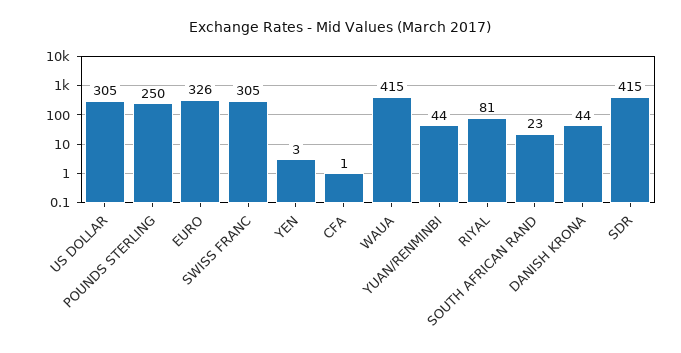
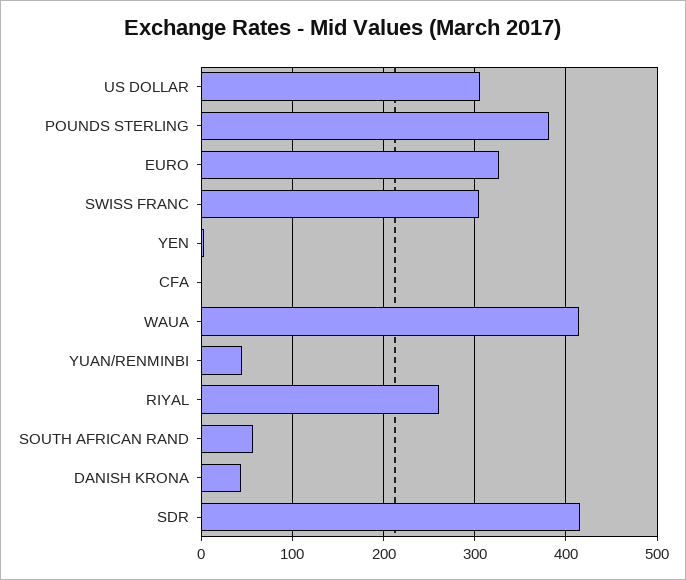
  {
    "US DOLLAR": 305,
-   "POUNDS STERLING": 250,
+   "POUNDS STERLING": 380,
    "EURO": 326,
    "SWISS FRANC": 305,
    "YEN": 3,
    "CFA": 1,
    "WAUA": 415,
    "YUAN/RENMINBI": 44,
-   "RIYAL": 81,
+   "RIYAL": 260,
-   "SOUTH AFRICAN RAND": 23,
+   "SOUTH AFRICAN RAND": 60,
    "DANISH KRONA": 44,
    "SDR": 415
  }

